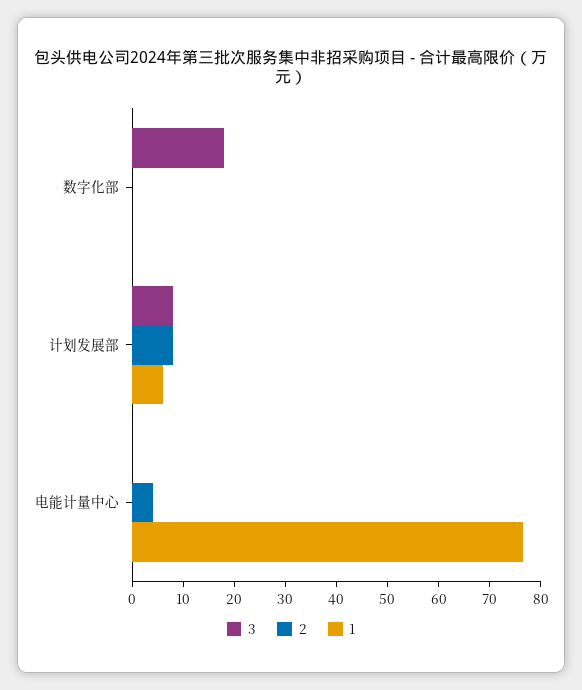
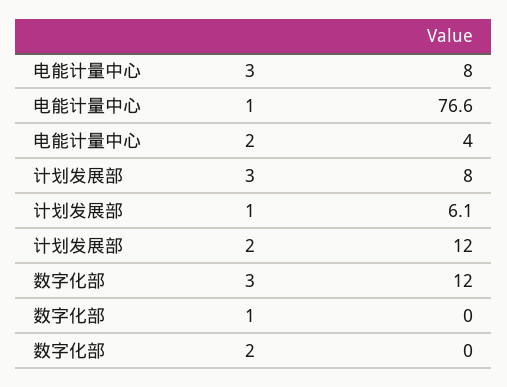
  {
    "3": {
-     "数字化部": 18,
+     "数字化部": 12,
      "计划发展部": 8,
-     "电能计量中心": 0
+     "电能计量中心": 8
    },
    "2": {
      "数字化部": 0,
-     "计划发展部": 8,
+     "计划发展部": 12,
      "电能计量中心": 4
    },
    "1": {
      "数字化部": 0,
      "计划发展部": 6.1,
      "电能计量中心": 76.6
    }
  }

